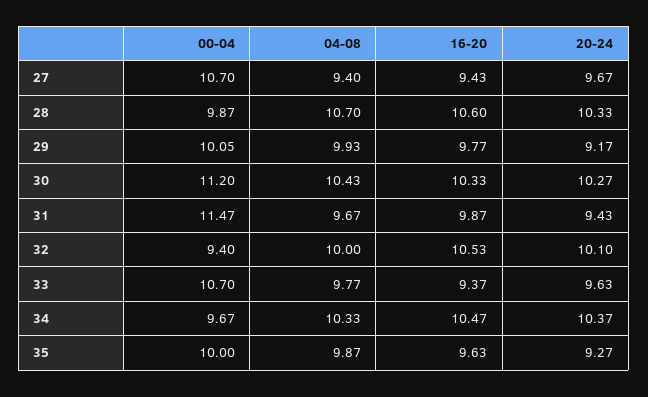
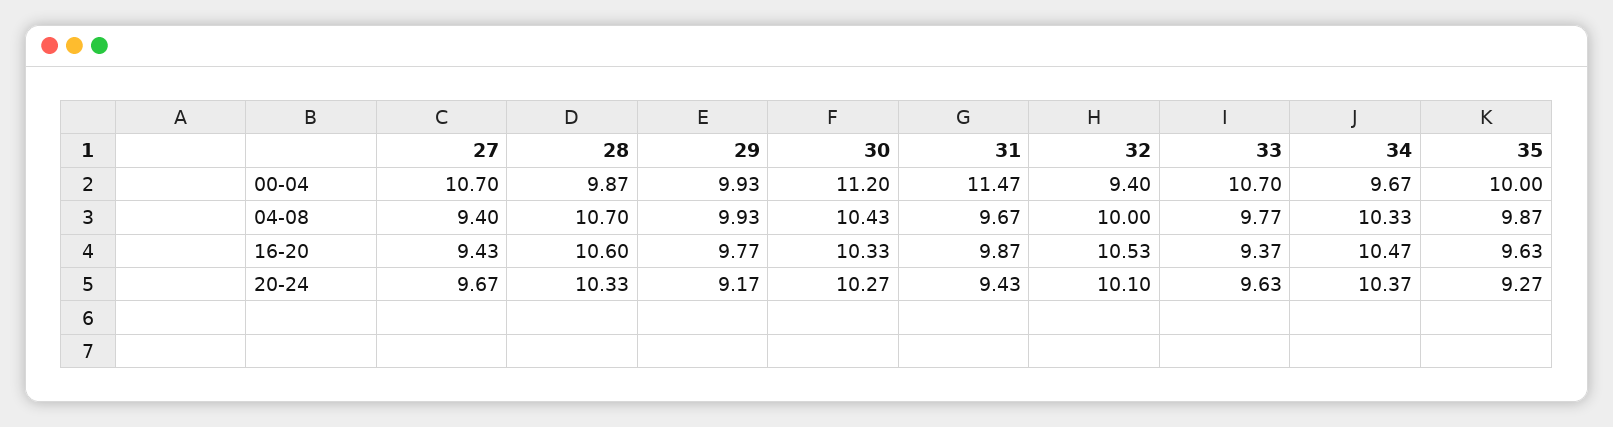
  {
    "00-04": {
      "27": 10.7,
      "28": 9.87,
-     "29": 10.05,
+     "29": 9.93,
      "30": 11.2,
      "31": 11.47,
      "32": 9.4,
      "33": 10.7,
      "34": 9.67,
      "35": 10
    },
    "04-08": {
      "27": 9.4,
      "28": 10.7,
      "29": 9.93,
      "30": 10.43,
      "31": 9.67,
      "32": 10,
      "33": 9.77,
      "34": 10.33,
      "35": 9.87
    },
    "16-20": {
      "27": 9.43,
      "28": 10.6,
      "29": 9.77,
      "30": 10.33,
      "31": 9.87,
      "32": 10.53,
      "33": 9.37,
      "34": 10.47,
      "35": 9.63
    },
    "20-24": {
      "27": 9.67,
      "28": 10.33,
      "29": 9.17,
      "30": 10.27,
      "31": 9.43,
      "32": 10.1,
      "33": 9.63,
      "34": 10.37,
      "35": 9.27
    }
  }

